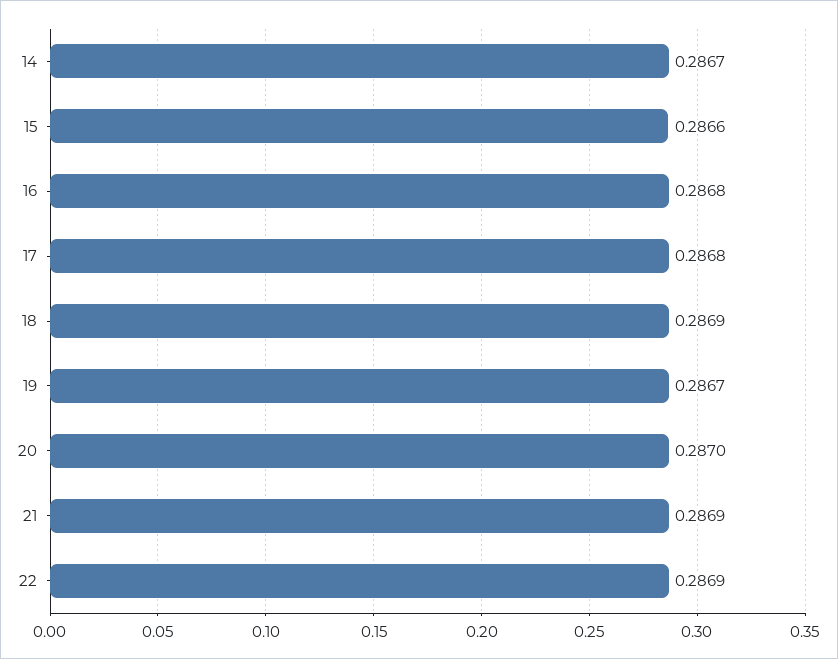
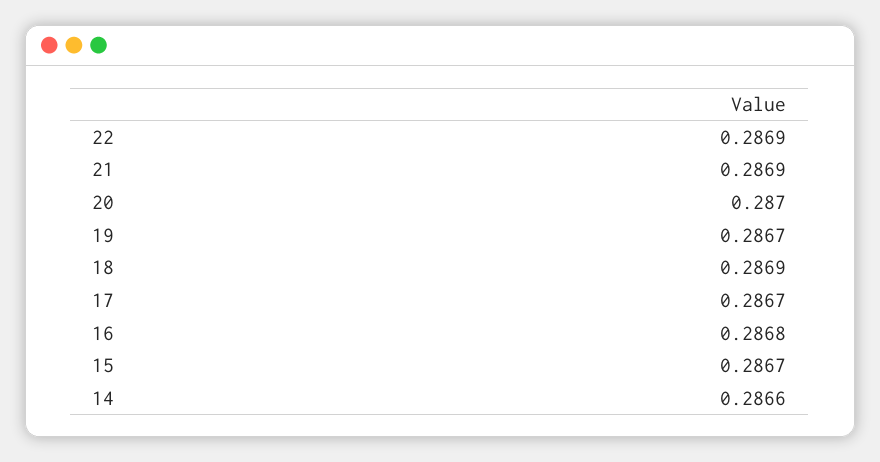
  {
-   "14": 0.2867,
+   "14": 0.2866,
-   "15": 0.2866,
+   "15": 0.2867,
    "16": 0.2868,
-   "17": 0.2868,
+   "17": 0.2867,
    "18": 0.2869,
    "19": 0.2867,
    "20": 0.287,
    "21": 0.2869,
    "22": 0.2869
  }

